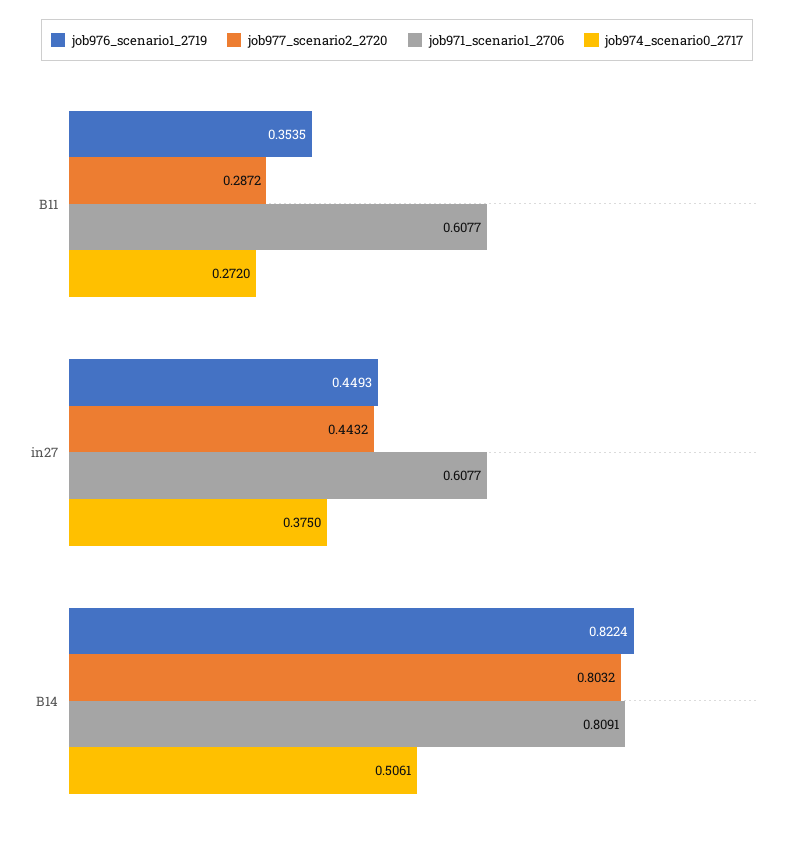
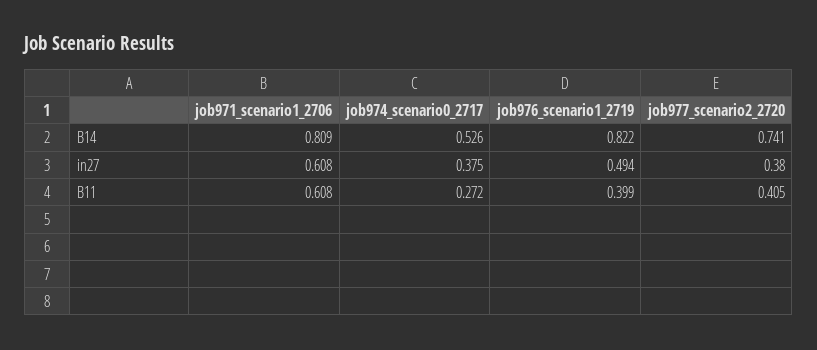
  {
    "job976_scenario1_2719": {
-     "B11": 0.3535,
+     "B11": 0.399,
-     "in27": 0.4493,
+     "in27": 0.494,
      "B14": 0.8224
    },
    "job977_scenario2_2720": {
-     "B11": 0.2872,
+     "B11": 0.405,
-     "in27": 0.4432,
+     "in27": 0.38,
-     "B14": 0.8032
+     "B14": 0.741
    },
    "job971_scenario1_2706": {
      "B11": 0.6077,
      "in27": 0.6077,
      "B14": 0.8091
    },
    "job974_scenario0_2717": {
      "B11": 0.272,
      "in27": 0.375,
-     "B14": 0.5061
+     "B14": 0.526
    }
  }

